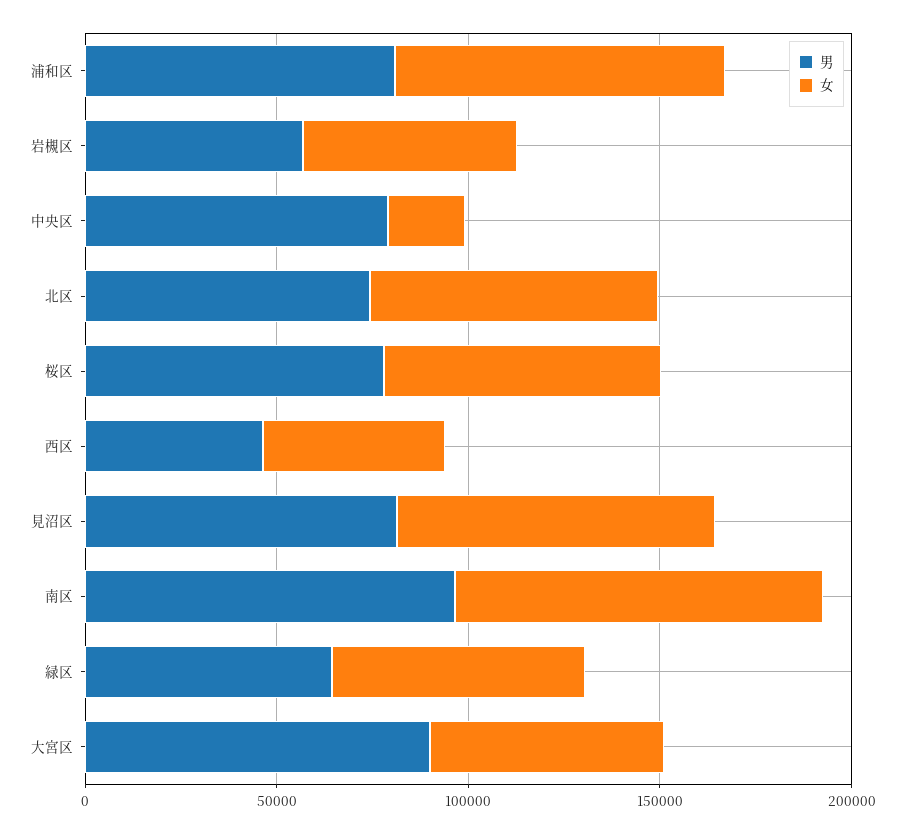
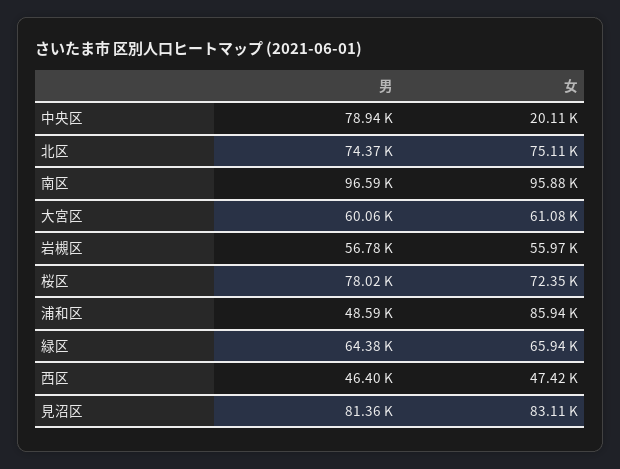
  {
    "男": {
-     "浦和区": 80000,
+     "浦和区": 48590,
      "岩槻区": 56780,
      "中央区": 78940,
      "北区": 74370,
      "桜区": 78020,
      "西区": 46400,
      "見沼区": 81360,
      "南区": 96590,
      "緑区": 64380,
-     "大宮区": 90000
+     "大宮区": 60060
    },
    "女": {
      "浦和区": 85940,
      "岩槻区": 55970,
      "中央区": 20110,
      "北区": 75110,
      "桜区": 72350,
      "西区": 47420,
      "見沼区": 83110,
      "南区": 95880,
      "緑区": 65940,
      "大宮区": 61080
    }
  }

